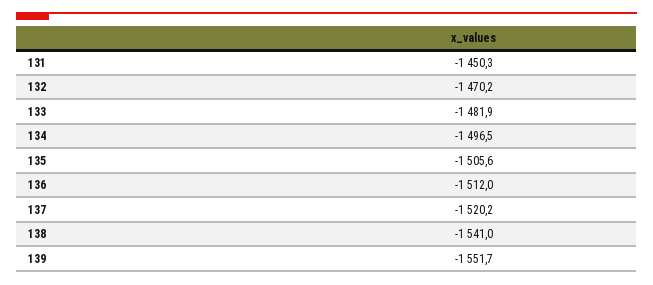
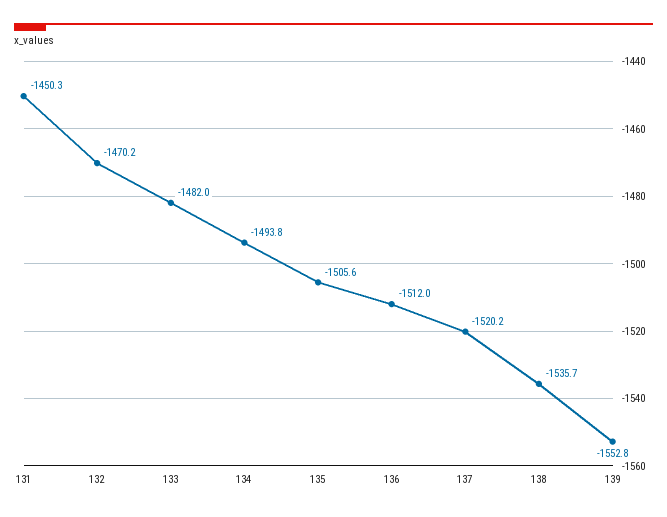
  {
    "131": -1450.3,
    "132": -1470.2,
-   "133": -1481.9,
+   "133": -1482,
-   "134": -1496.5,
+   "134": -1493.8,
    "135": -1505.6,
    "136": -1512,
    "137": -1520.2,
-   "138": -1541,
+   "138": -1535.7,
-   "139": -1551.7
+   "139": -1552.8
  }

